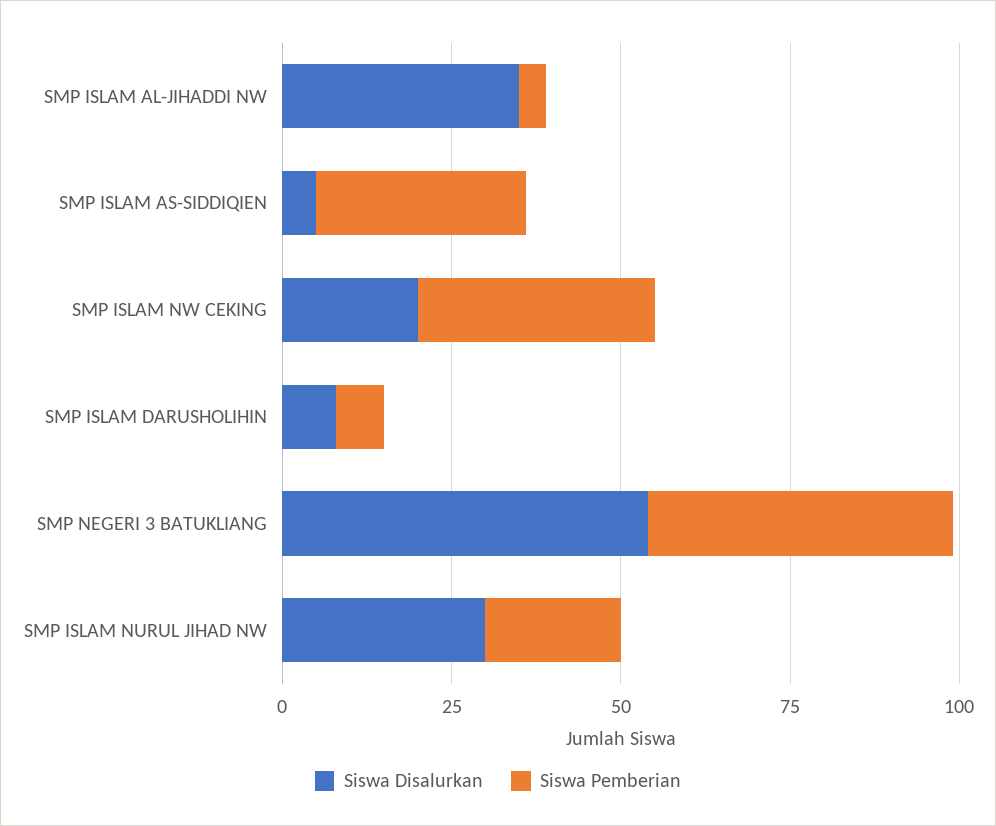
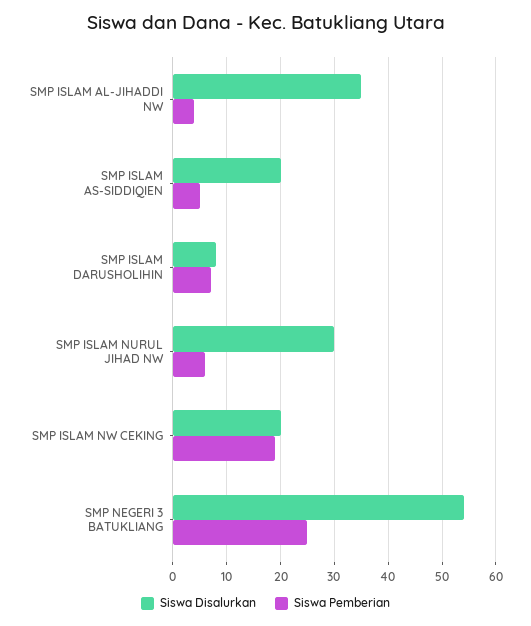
  {
    "Siswa Disalurkan": {
      "SMP ISLAM AL-JIHADDI NW": 35,
-     "SMP ISLAM AS-SIDDIQIEN": 5,
+     "SMP ISLAM AS-SIDDIQIEN": 20,
      "SMP ISLAM NW CEKING": 20,
      "SMP ISLAM DARUSHOLIHIN": 10,
      "SMP NEGERI 3 BATUKLIANG": 55,
      "SMP ISLAM NURUL JIHAD NW": 30
    },
    "Siswa Pemberian": {
      "SMP ISLAM AL-JIHADDI NW": 5,
-     "SMP ISLAM AS-SIDDIQIEN": 30,
+     "SMP ISLAM AS-SIDDIQIEN": 5,
-     "SMP ISLAM NW CEKING": 35,
+     "SMP ISLAM NW CEKING": 20,
      "SMP ISLAM DARUSHOLIHIN": 5,
-     "SMP NEGERI 3 BATUKLIANG": 45,
+     "SMP NEGERI 3 BATUKLIANG": 25,
-     "SMP ISLAM NURUL JIHAD NW": 20
+     "SMP ISLAM NURUL JIHAD NW": 5
    }
  }

